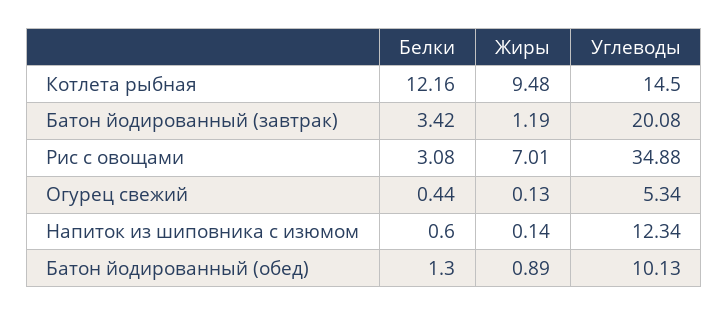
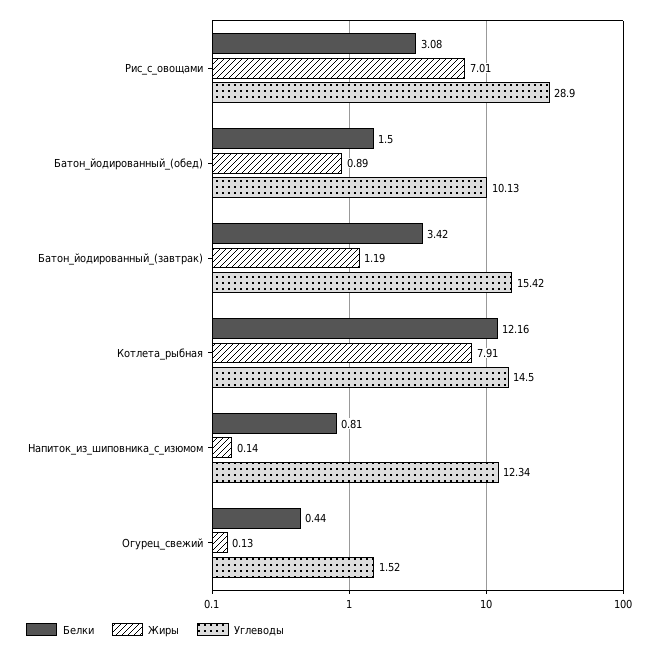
  {
    "Белки": {
      "Котлета рыбная": 12.16,
      "Батон йодированный (завтрак)": 3.42,
      "Рис с овощами": 3.08,
      "Огурец свежий": 0.44,
-     "Напиток из шиповника с изюмом": 0.6,
+     "Напиток из шиповника с изюмом": 0.81,
-     "Батон йодированный (обед)": 1.3
+     "Батон йодированный (обед)": 1.5
    },
    "Жиры": {
-     "Котлета рыбная": 9.48,
+     "Котлета рыбная": 7.91,
      "Батон йодированный (завтрак)": 1.19,
      "Рис с овощами": 7.01,
      "Огурец свежий": 0.13,
      "Напиток из шиповника с изюмом": 0.14,
      "Батон йодированный (обед)": 0.89
    },
    "Углеводы": {
      "Котлета рыбная": 14.5,
-     "Батон йодированный (завтрак)": 20.08,
+     "Батон йодированный (завтрак)": 15.42,
-     "Рис с овощами": 34.88,
+     "Рис с овощами": 28.9,
-     "Огурец свежий": 5.34,
+     "Огурец свежий": 1.52,
      "Напиток из шиповника с изюмом": 12.34,
      "Батон йодированный (обед)": 10.13
    }
  }

